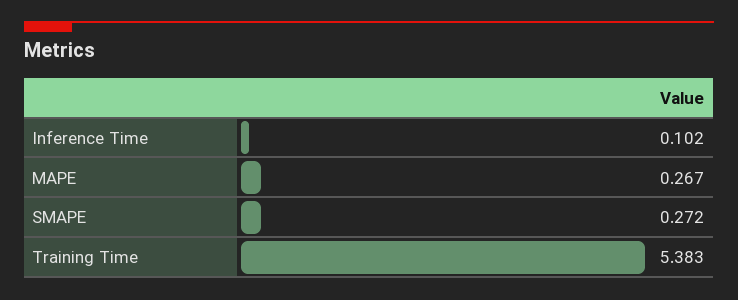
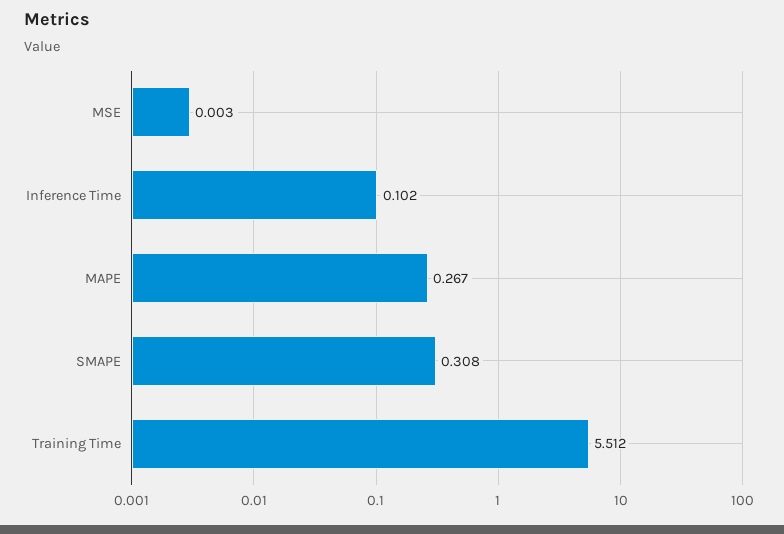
  {
    "Inference Time": 0.102,
    "MAPE": 0.267,
-   "SMAPE": 0.272,
+   "SMAPE": 0.308,
-   "Training Time": 5.383
+   "Training Time": 5.512,
+   "MSE": 0.003
  }

